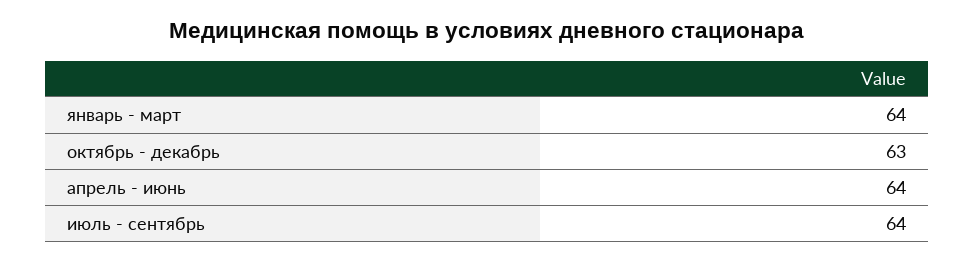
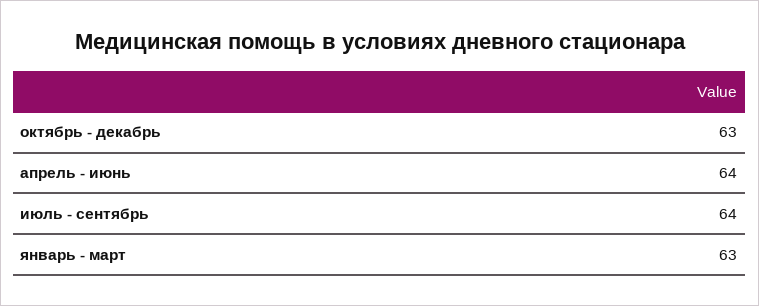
  {
-   "январь - март": 64,
+   "январь - март": 63,
    "октябрь - декабрь": 63,
    "апрель - июнь": 64,
    "июль - сентябрь": 64
  }

